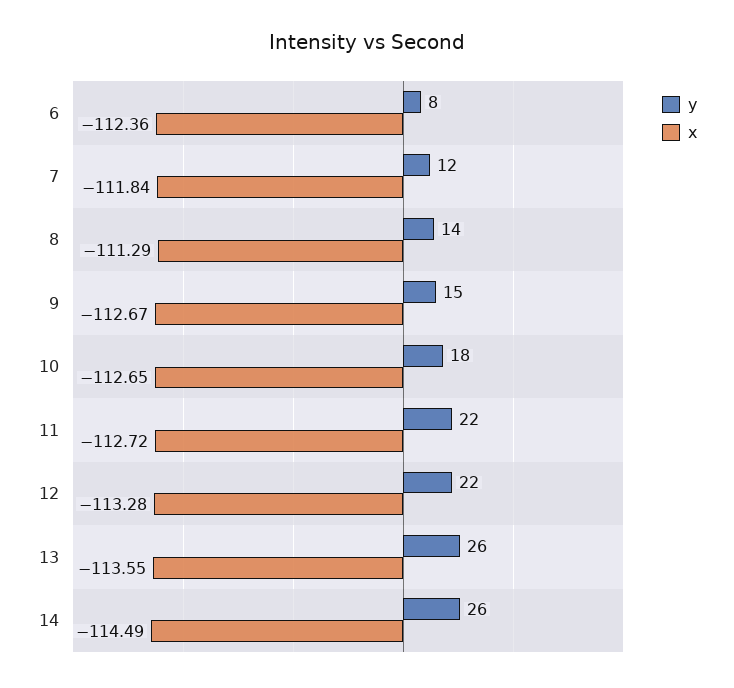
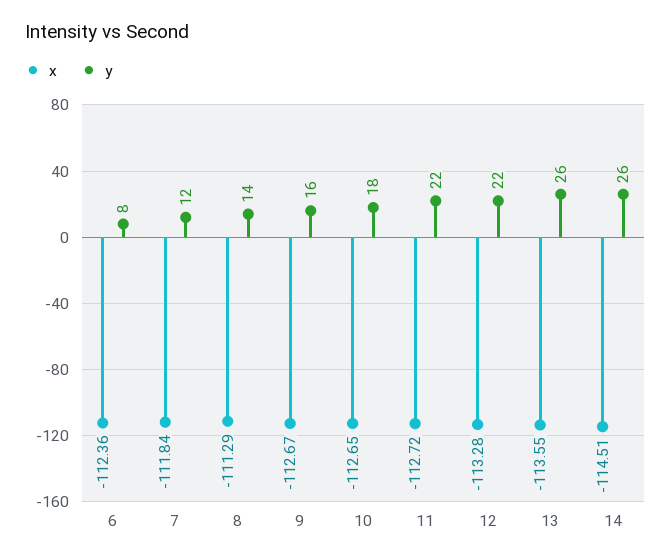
  {
    "y": {
      "6": 8,
      "7": 12,
      "8": 14,
-     "9": 15,
+     "9": 16,
      "10": 18,
      "11": 22,
      "12": 22,
      "13": 26,
      "14": 26
    },
    "x": {
      "6": -112.36,
      "7": -111.84,
      "8": -111.29,
      "9": -112.67,
      "10": -112.65,
      "11": -112.72,
      "12": -113.28,
      "13": -113.55,
-     "14": -114.49
+     "14": -114.51
    }
  }

